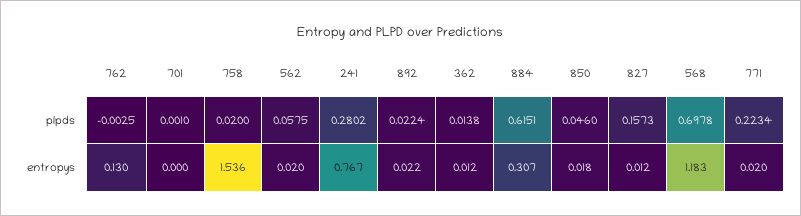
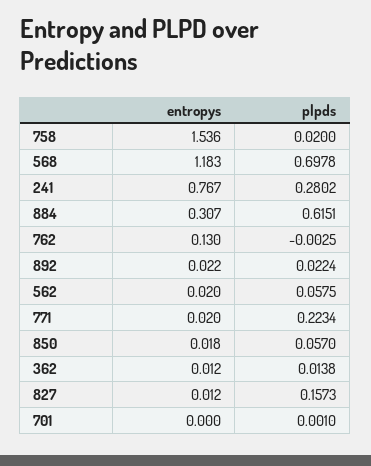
  {
    "762": {
      "plpds": -0.0025,
      "entropys": 0.13
    },
    "701": {
      "plpds": 0.001,
      "entropys": 0
    },
    "758": {
      "plpds": 0.02,
      "entropys": 1.536
    },
    "562": {
      "plpds": 0.0575,
      "entropys": 0.02
    },
    "241": {
      "plpds": 0.2802,
      "entropys": 0.767
    },
    "892": {
      "plpds": 0.0224,
      "entropys": 0.022
    },
    "362": {
      "plpds": 0.0138,
      "entropys": 0.012
    },
    "884": {
      "plpds": 0.6151,
      "entropys": 0.307
    },
    "850": {
-     "plpds": 0.046,
+     "plpds": 0.057,
      "entropys": 0.018
    },
    "827": {
      "plpds": 0.1573,
      "entropys": 0.012
    },
    "568": {
      "plpds": 0.6978,
      "entropys": 1.183
    },
    "771": {
      "plpds": 0.2234,
      "entropys": 0.02
    }
  }

